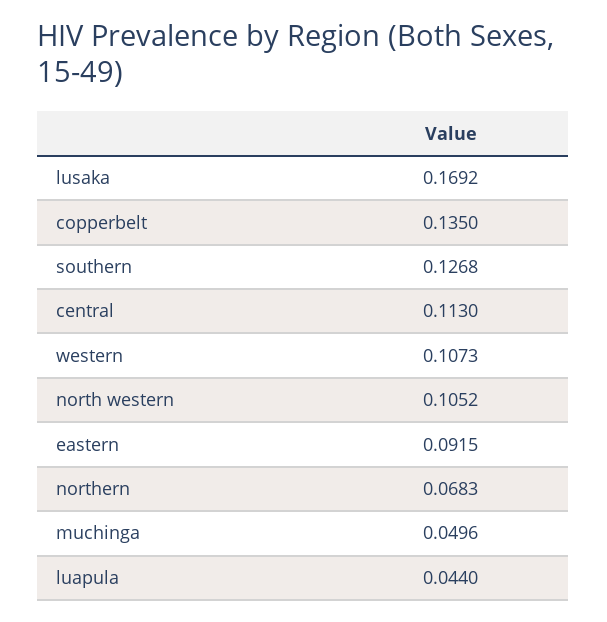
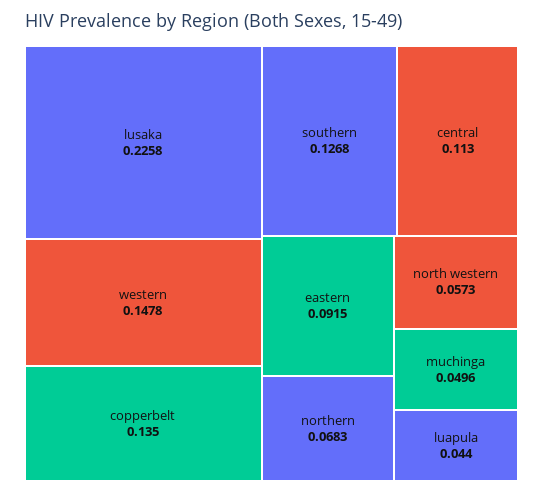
  {
-   "lusaka": 0.1692,
+   "lusaka": 0.2258,
    "copperbelt": 0.135,
    "southern": 0.1268,
    "central": 0.113,
-   "western": 0.1073,
+   "western": 0.1478,
-   "north western": 0.1052,
+   "north western": 0.0573,
    "eastern": 0.0915,
    "northern": 0.0683,
    "muchinga": 0.0496,
    "luapula": 0.044
  }

